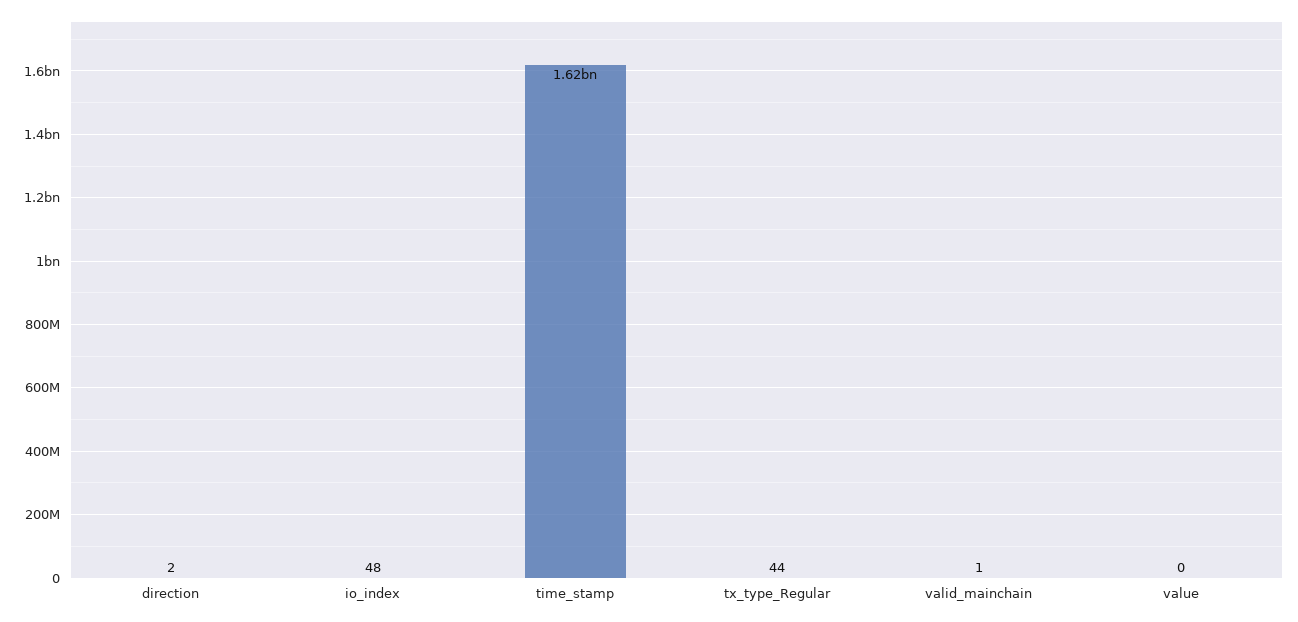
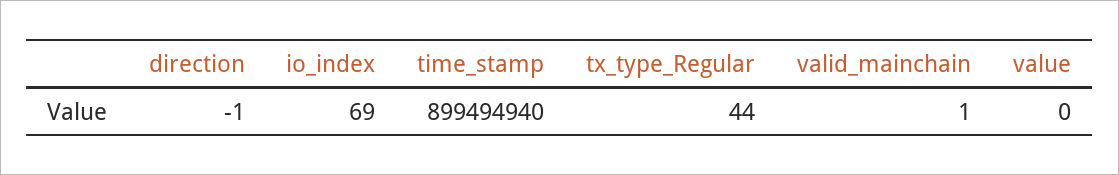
  {
-   "direction": 2,
+   "direction": -1,
-   "io_index": 48,
+   "io_index": 69,
-   "time_stamp": 1620000000,
+   "time_stamp": 899494940,
    "tx_type_Regular": 44,
    "valid_mainchain": 1,
    "value": 0
  }

